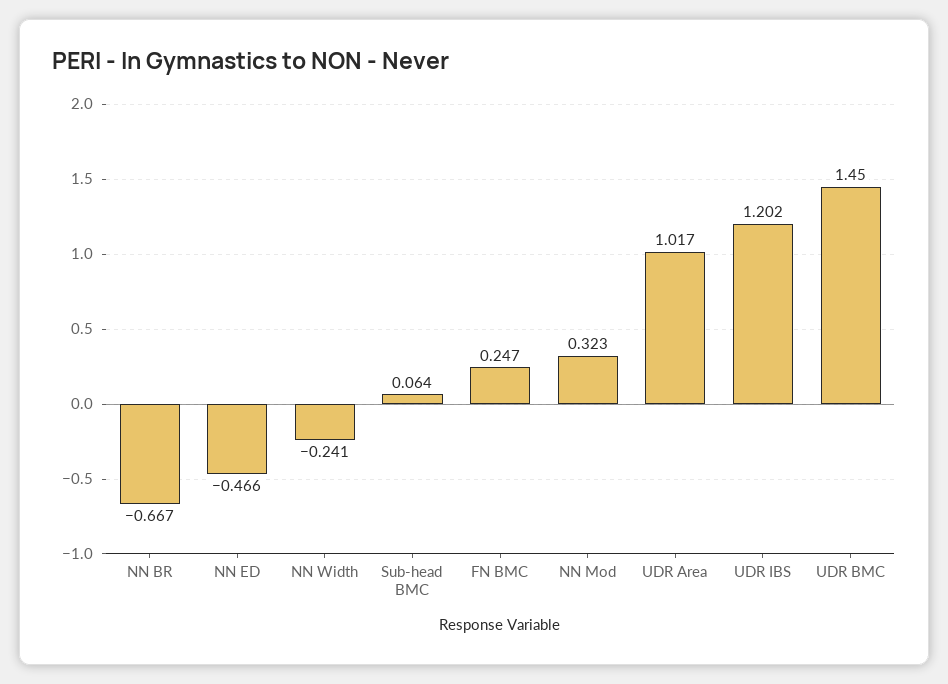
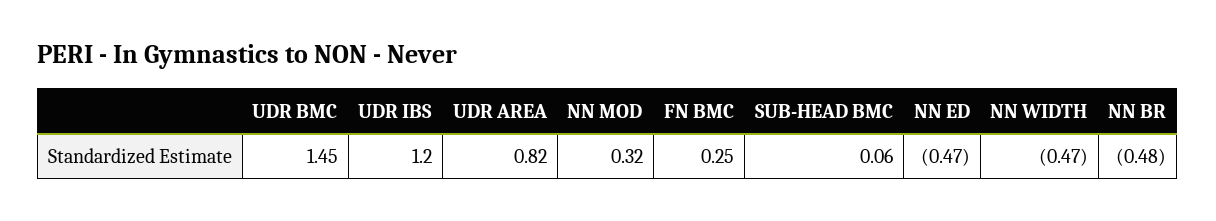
  {
-   "NN BR": -0.667,
+   "NN BR": -0.48,
    "NN ED": -0.466,
-   "NN Width": -0.241,
+   "NN Width": -0.47,
    "Sub-head BMC": 0.064,
    "FN BMC": 0.247,
    "NN Mod": 0.323,
-   "UDR Area": 1.017,
+   "UDR Area": 0.82,
    "UDR IBS": 1.202,
    "UDR BMC": 1.45
  }

